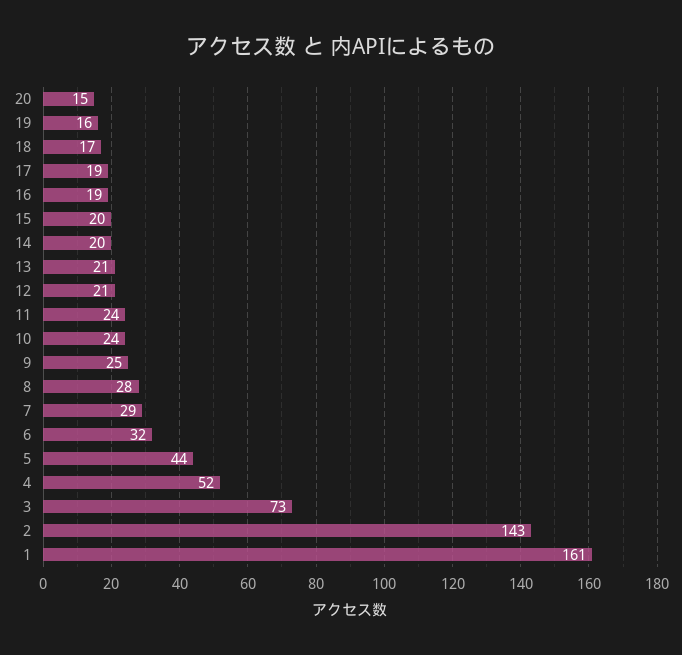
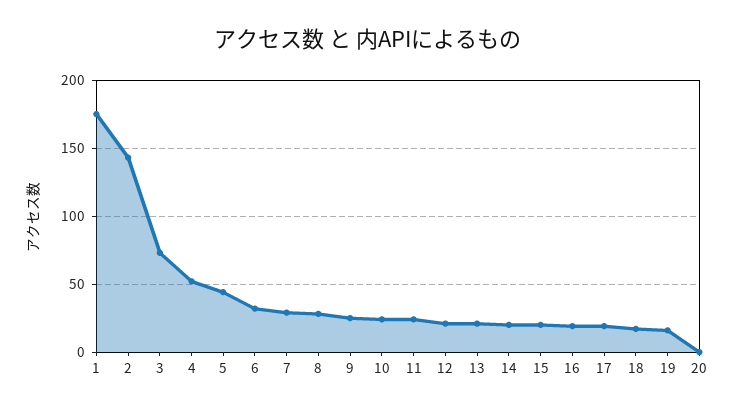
  {
-   "20": 15,
+   "20": 0,
    "19": 16,
    "18": 17,
    "17": 19,
    "16": 19,
    "15": 20,
    "14": 20,
    "13": 21,
    "12": 21,
    "11": 24,
    "10": 24,
    "9": 25,
    "8": 28,
    "7": 29,
    "6": 32,
    "5": 44,
    "4": 52,
    "3": 73,
    "2": 143,
-   "1": 161
+   "1": 175
  }

